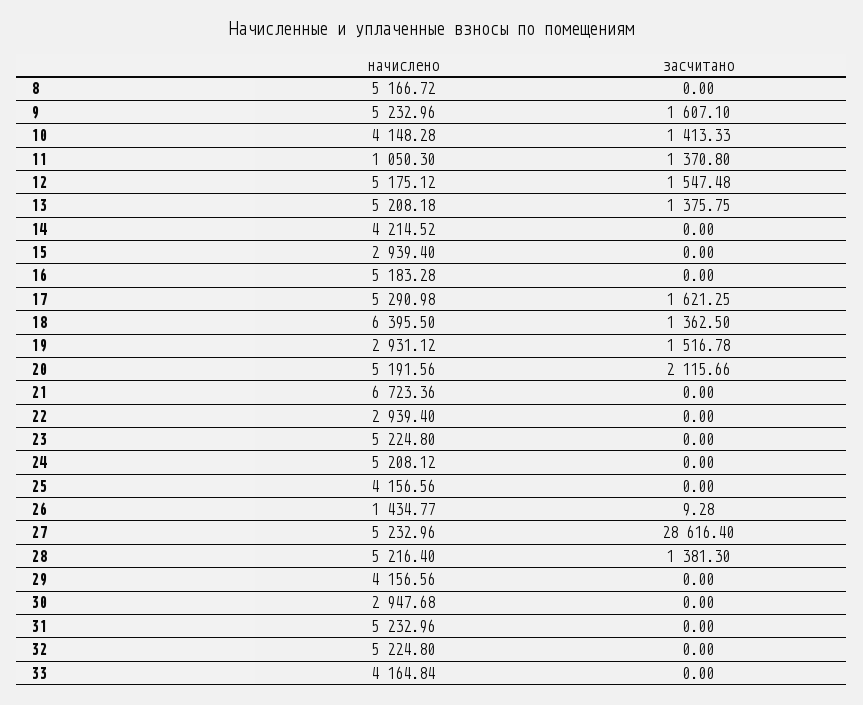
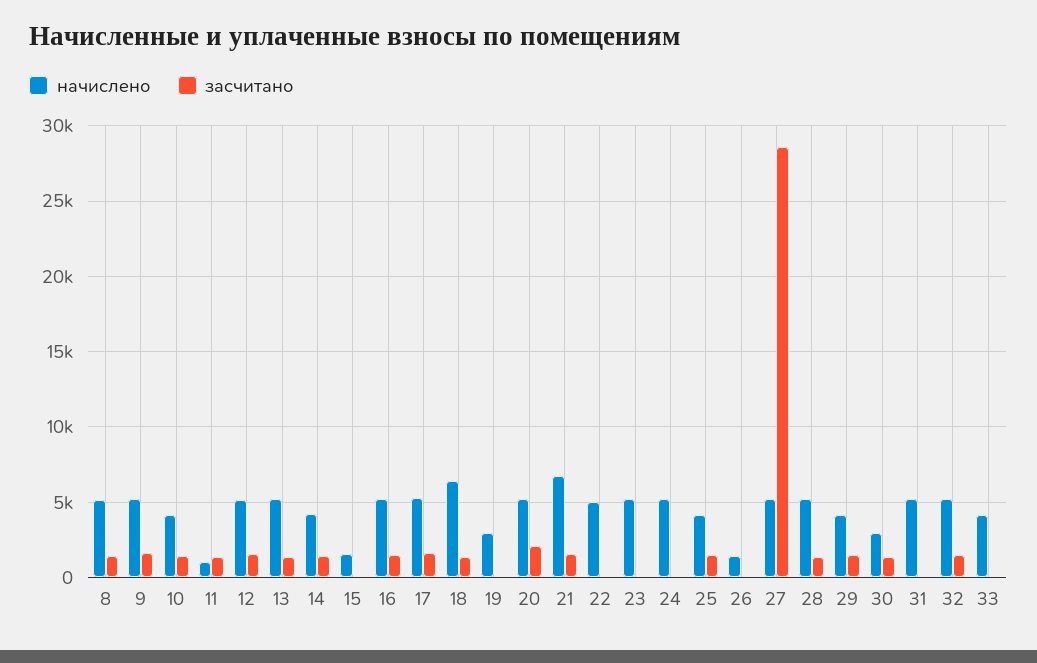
  {
    "начислено": {
      "8": 5166.72,
      "9": 5232.96,
      "10": 4148.28,
      "11": 1050.3,
      "12": 5175.12,
      "13": 5208.18,
      "14": 4214.52,
-     "15": 2939.4,
+     "15": 1500,
      "16": 5183.28,
      "17": 5290.98,
      "18": 6395.5,
      "19": 2931.12,
      "20": 5191.56,
      "21": 6723.36,
-     "22": 2939.4,
+     "22": 5000,
      "23": 5224.8,
      "24": 5208.12,
      "25": 4156.56,
      "26": 1434.77,
      "27": 5232.96,
      "28": 5216.4,
      "29": 4156.56,
      "30": 2947.68,
      "31": 5232.96,
      "32": 5224.8,
      "33": 4164.84
    },
    "засчитано": {
-     "8": 0,
+     "8": 1500,
      "9": 1607.1,
      "10": 1413.33,
      "11": 1370.8,
      "12": 1547.48,
      "13": 1375.75,
-     "14": 0,
+     "14": 1500,
      "15": 0,
-     "16": 0,
+     "16": 1500,
      "17": 1621.25,
      "18": 1362.5,
-     "19": 1516.78,
+     "19": 0,
      "20": 2115.66,
-     "21": 0,
+     "21": 1500,
      "22": 0,
      "23": 0,
      "24": 0,
-     "25": 0,
+     "25": 1500,
      "26": 9.28,
      "27": 28616.4,
      "28": 1381.3,
-     "29": 0,
+     "29": 1500,
-     "30": 0,
+     "30": 1500,
      "31": 0,
-     "32": 0,
+     "32": 1500,
      "33": 0
    }
  }

